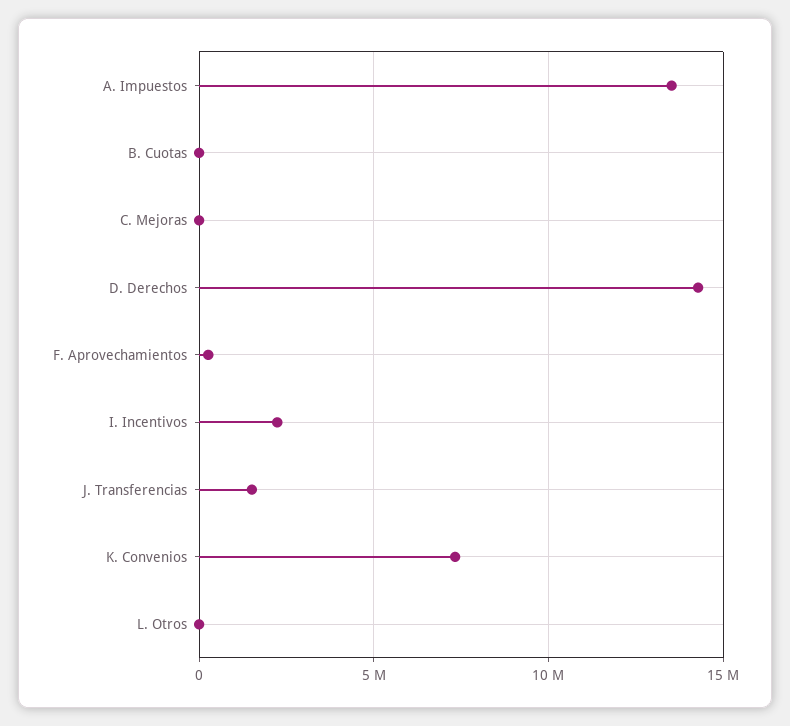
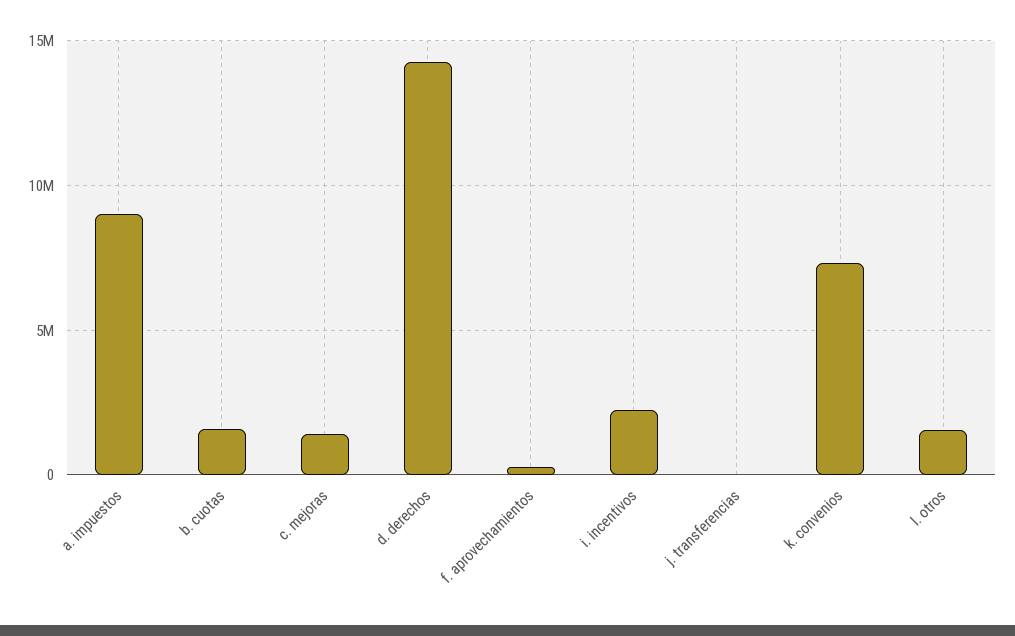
  {
-   "A. Impuestos": 13500000,
+   "A. Impuestos": 9000000,
-   "B. Cuotas": 0,
+   "B. Cuotas": 1500000,
-   "C. Mejoras": 0,
+   "C. Mejoras": 1500000,
    "D. Derechos": 14500000,
    "F. Aprovechamientos": 500000,
    "I. Incentivos": 2000000,
-   "J. Transferencias": 1500000,
+   "J. Transferencias": 0,
    "K. Convenios": 7500000,
-   "L. Otros": 0
+   "L. Otros": 1500000
  }

